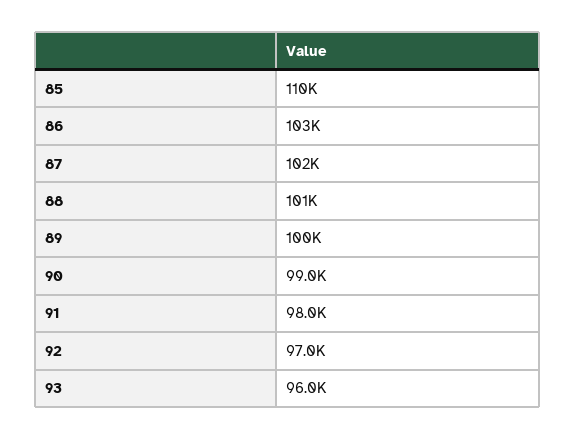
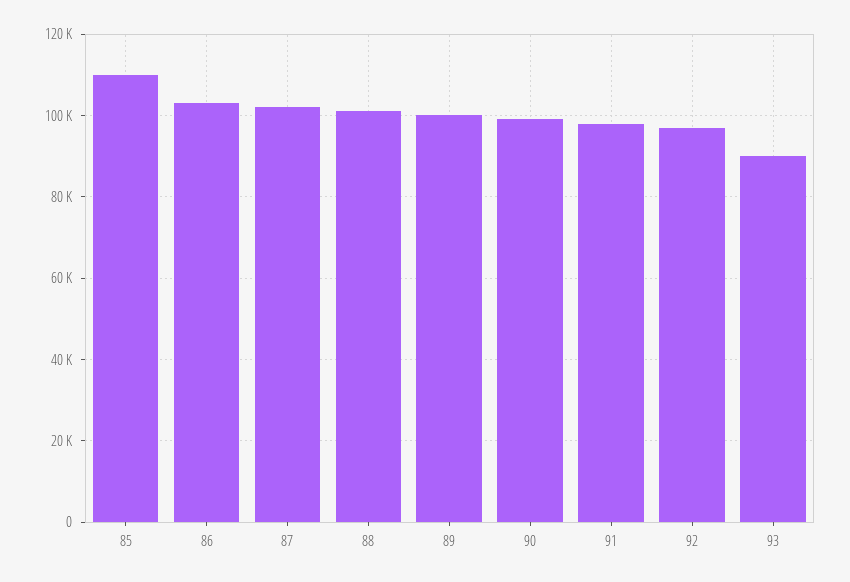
  {
    "85": 110000,
    "86": 103000,
    "87": 102000,
    "88": 101000,
    "89": 100000,
    "90": 99000,
    "91": 98000,
    "92": 97000,
-   "93": 96000
+   "93": 90000
  }

